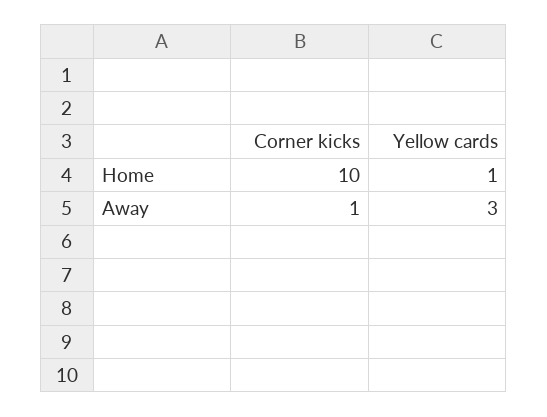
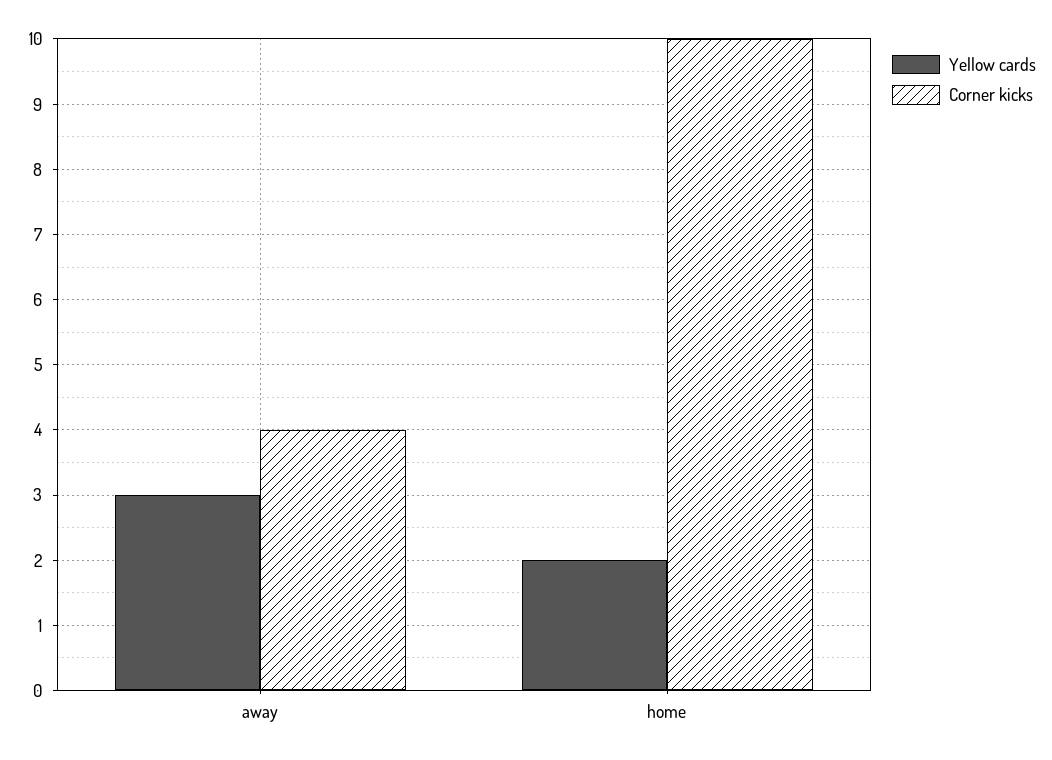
  {
    "Corner kicks": {
      "Home": 10,
-     "Away": 1
+     "Away": 4
    },
    "Yellow cards": {
-     "Home": 1,
+     "Home": 2,
      "Away": 3
    }
  }

